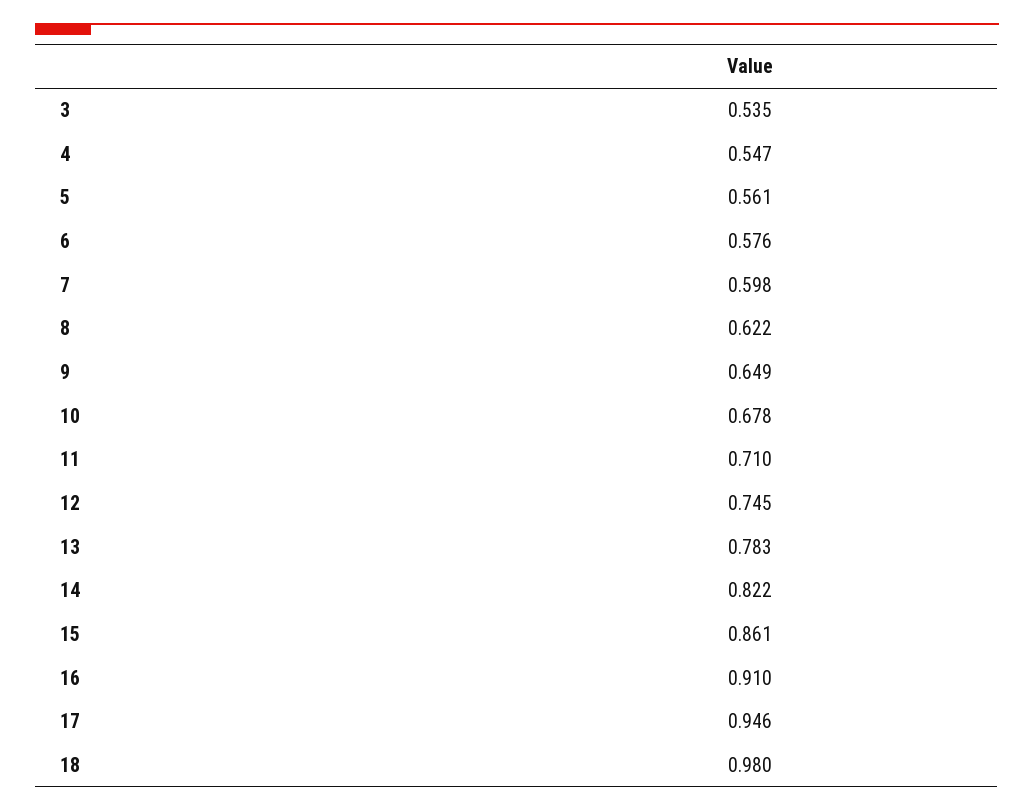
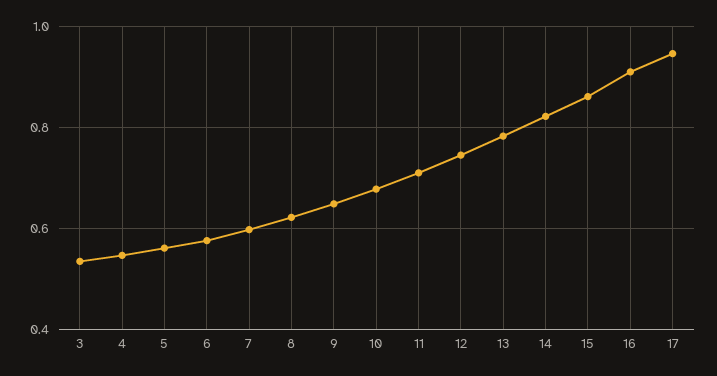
  {
    "3": 0.535,
    "4": 0.547,
    "5": 0.561,
    "6": 0.576,
    "7": 0.598,
    "8": 0.622,
    "9": 0.649,
    "10": 0.678,
    "11": 0.71,
    "12": 0.745,
    "13": 0.783,
    "14": 0.822,
    "15": 0.861,
    "16": 0.91,
-   "17": 0.946,
+   "17": 0.946
-   "18": 0.98
  }

